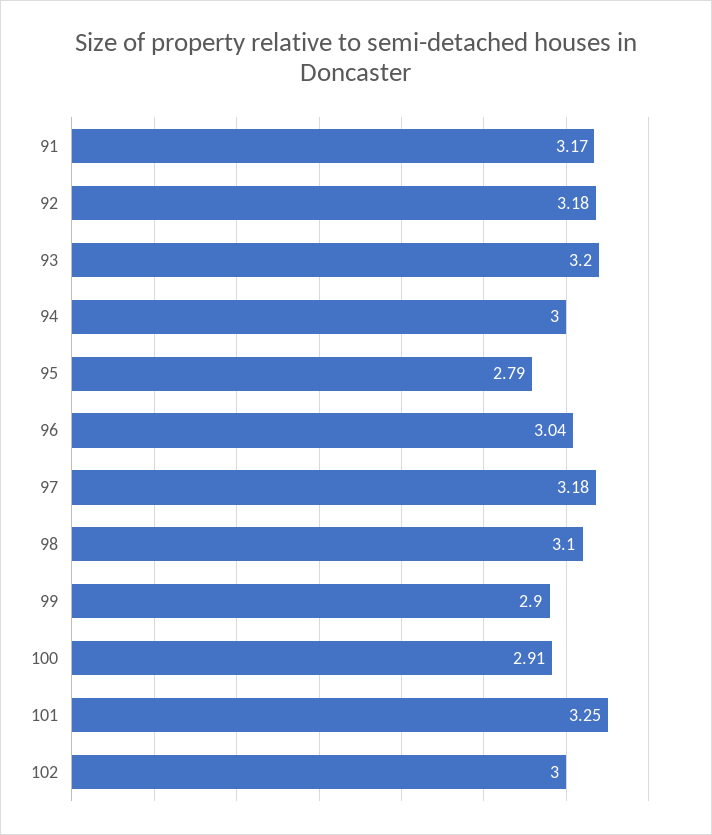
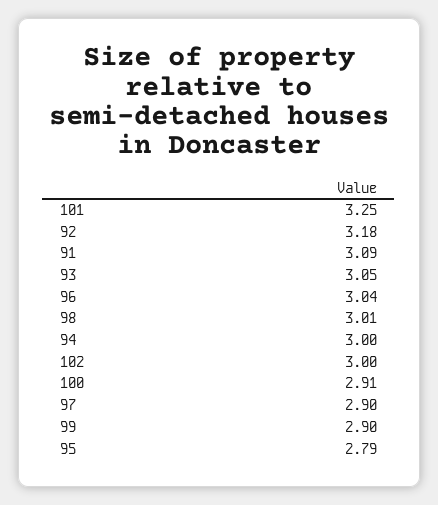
  {
-   "91": 3.17,
+   "91": 3.09,
    "92": 3.18,
-   "93": 3.2,
+   "93": 3.05,
    "94": 3,
    "95": 2.79,
    "96": 3.04,
-   "97": 3.18,
+   "97": 2.9,
-   "98": 3.1,
+   "98": 3.01,
    "99": 2.9,
    "100": 2.91,
    "101": 3.25,
    "102": 3
  }

